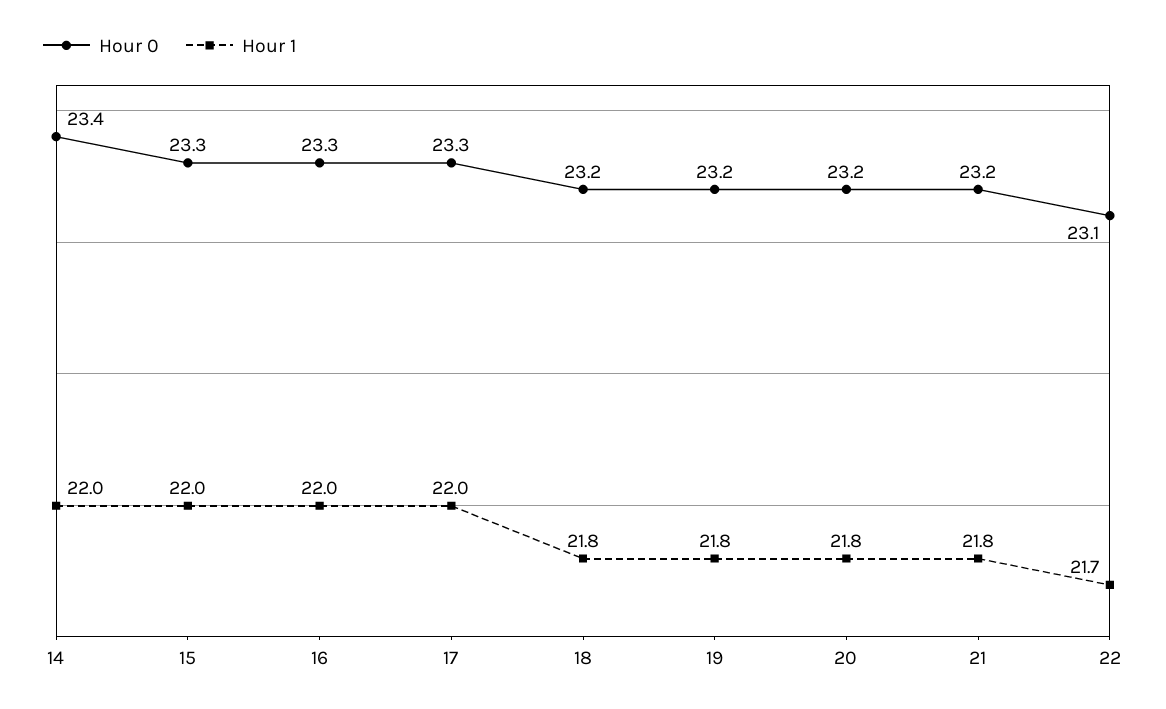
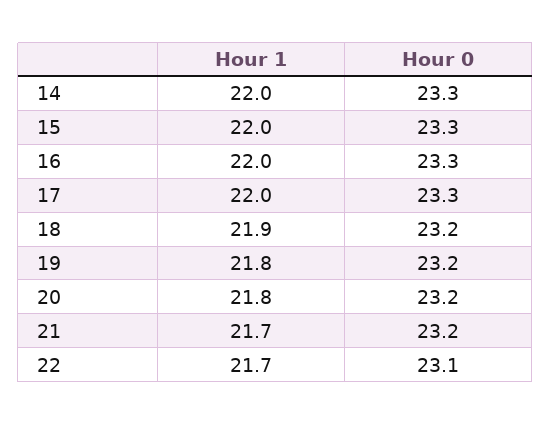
  {
    "Hour 0": {
-     "14": 23.4,
+     "14": 23.3,
      "15": 23.3,
      "16": 23.3,
      "17": 23.3,
      "18": 23.2,
      "19": 23.2,
      "20": 23.2,
      "21": 23.2,
      "22": 23.1
    },
    "Hour 1": {
      "14": 22,
      "15": 22,
      "16": 22,
      "17": 22,
-     "18": 21.8,
+     "18": 21.9,
      "19": 21.8,
      "20": 21.8,
-     "21": 21.8,
+     "21": 21.7,
      "22": 21.7
    }
  }

